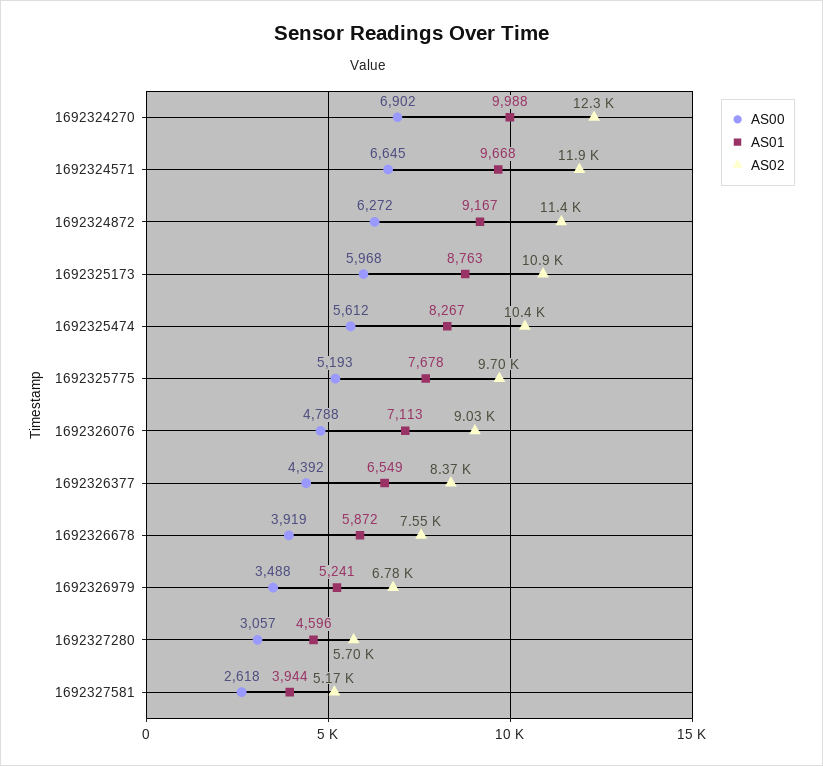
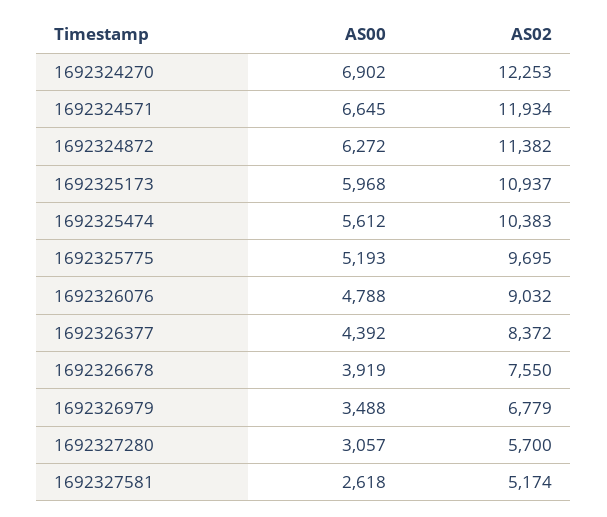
  {
    "AS00": {
      "1692324270": 6902,
      "1692324571": 6645,
      "1692324872": 6272,
      "1692325173": 5968,
      "1692325474": 5612,
      "1692325775": 5193,
      "1692326076": 4788,
      "1692326377": 4392,
      "1692326678": 3919,
      "1692326979": 3488,
      "1692327280": 3057,
      "1692327581": 2618
    },
-   "AS01": {
-     "1692324270": 9988,
-     "1692324571": 9668,
-     "1692324872": 9167,
-     "1692325173": 8763,
-     "1692325474": 8267,
-     "1692325775": 7678,
-     "1692326076": 7113,
-     "1692326377": 6549,
-     "1692326678": 5872,
-     "1692326979": 5241,
-     "1692327280": 4596,
-     "1692327581": 3944
-   },
    "AS02": {
      "1692324270": 12253,
      "1692324571": 11934,
      "1692324872": 11382,
      "1692325173": 10937,
      "1692325474": 10383,
      "1692325775": 9695,
      "1692326076": 9032,
      "1692326377": 8372,
      "1692326678": 7550,
      "1692326979": 6779,
      "1692327280": 5700,
      "1692327581": 5174
    }
  }

